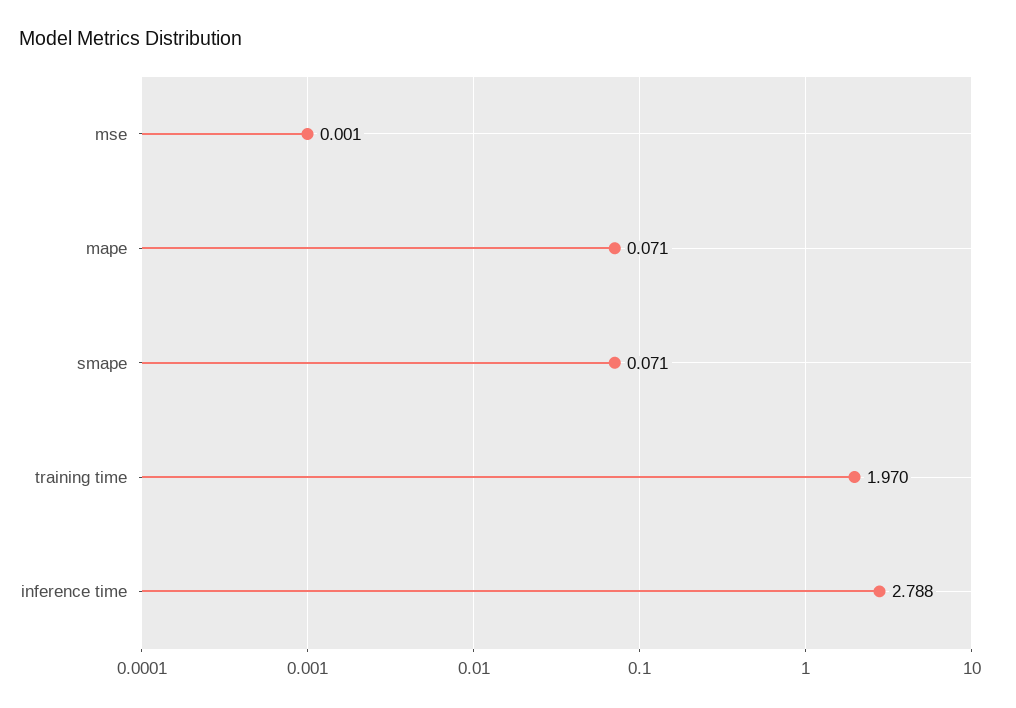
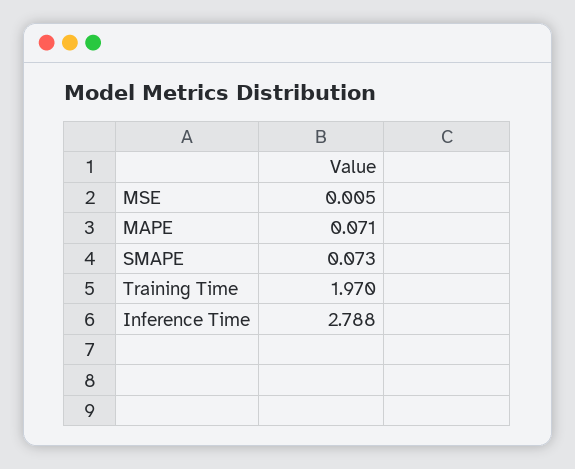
  {
-   "mse": 0.001,
+   "mse": 0.005,
    "mape": 0.071,
-   "smape": 0.071,
+   "smape": 0.073,
    "training time": 1.97,
    "inference time": 2.788
  }

